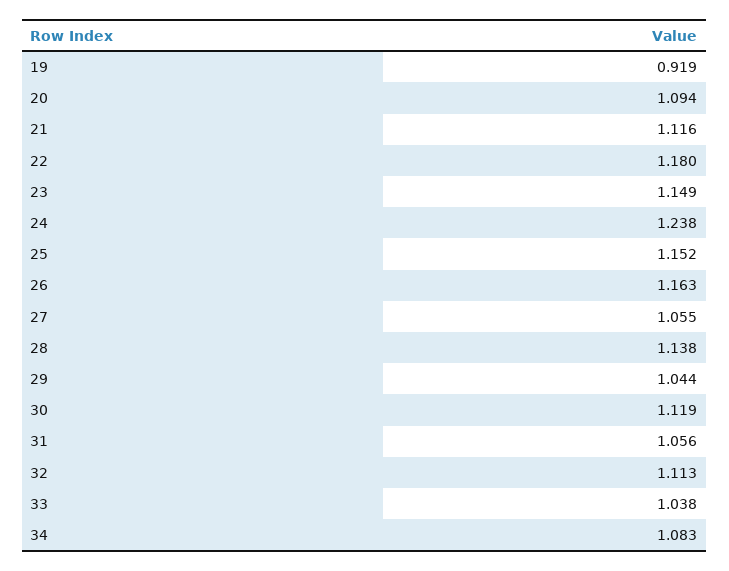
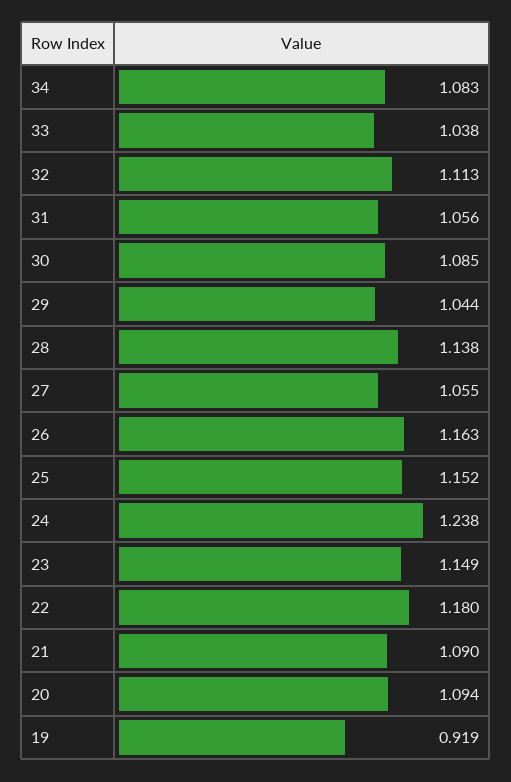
  {
    "19": 0.919,
    "20": 1.094,
-   "21": 1.116,
+   "21": 1.09,
    "22": 1.18,
    "23": 1.149,
    "24": 1.238,
    "25": 1.152,
    "26": 1.163,
    "27": 1.055,
    "28": 1.138,
    "29": 1.044,
-   "30": 1.119,
+   "30": 1.085,
    "31": 1.056,
    "32": 1.113,
    "33": 1.038,
    "34": 1.083
  }

